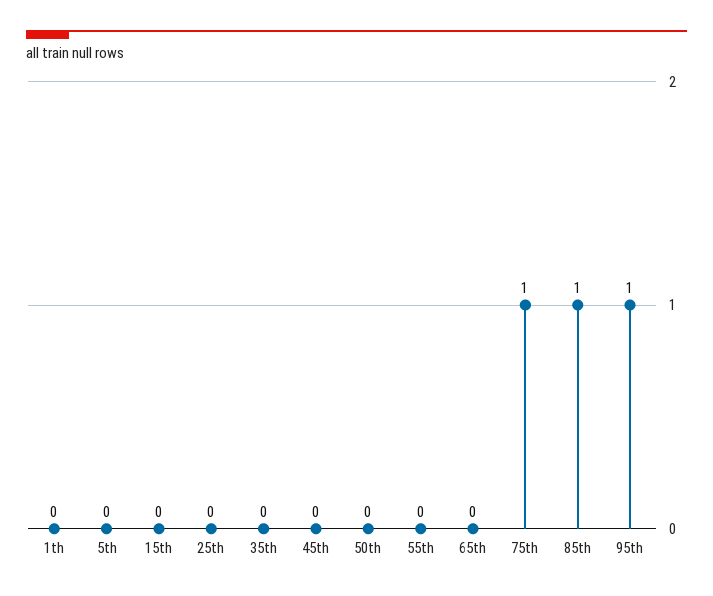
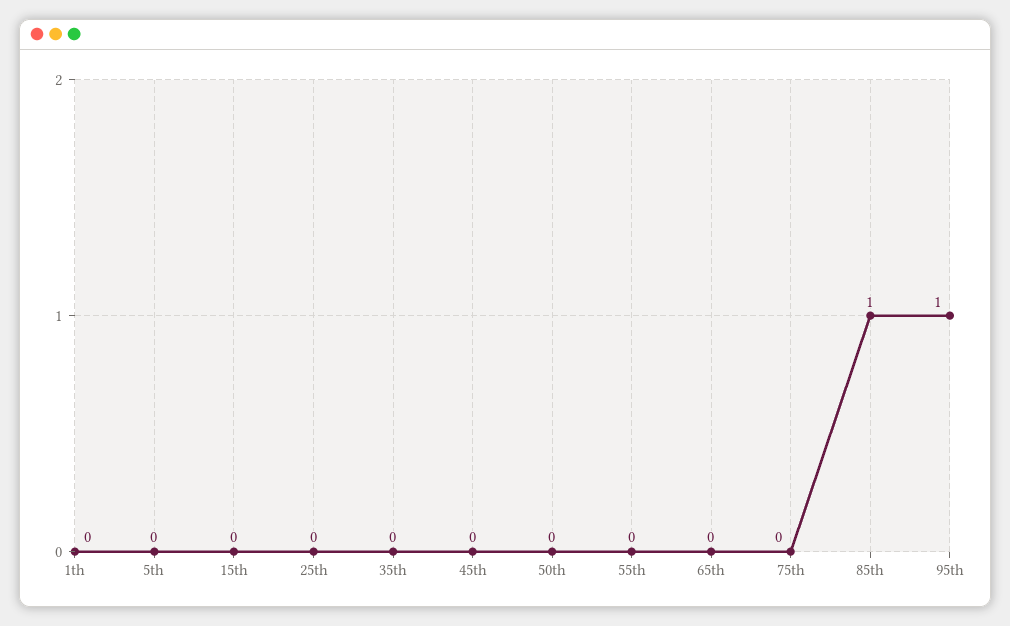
  {
    "1th": 0,
    "5th": 0,
    "15th": 0,
    "25th": 0,
    "35th": 0,
    "45th": 0,
    "50th": 0,
    "55th": 0,
    "65th": 0,
-   "75th": 1,
+   "75th": 0,
    "85th": 1,
    "95th": 1
  }

